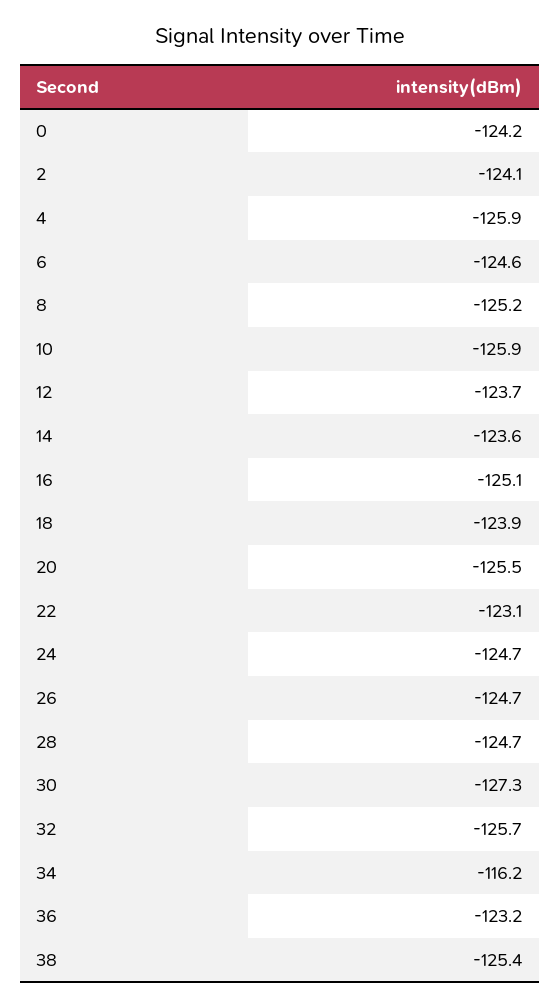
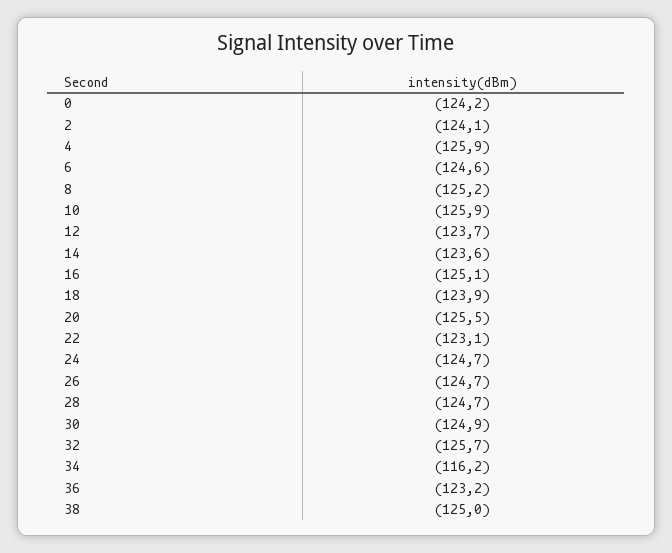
  {
    "0": -124.2,
    "2": -124.1,
    "4": -125.9,
    "6": -124.6,
    "8": -125.2,
    "10": -125.9,
    "12": -123.7,
    "14": -123.6,
    "16": -125.1,
    "18": -123.9,
    "20": -125.5,
    "22": -123.1,
    "24": -124.7,
    "26": -124.7,
    "28": -124.7,
-   "30": -127.3,
+   "30": -124.9,
    "32": -125.7,
    "34": -116.2,
    "36": -123.2,
-   "38": -125.4
+   "38": -125
  }

